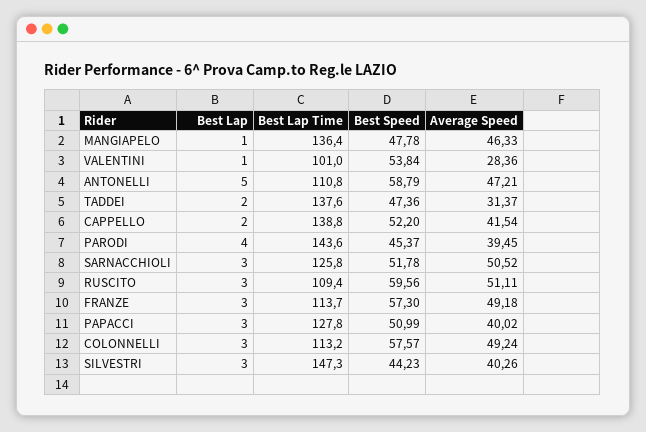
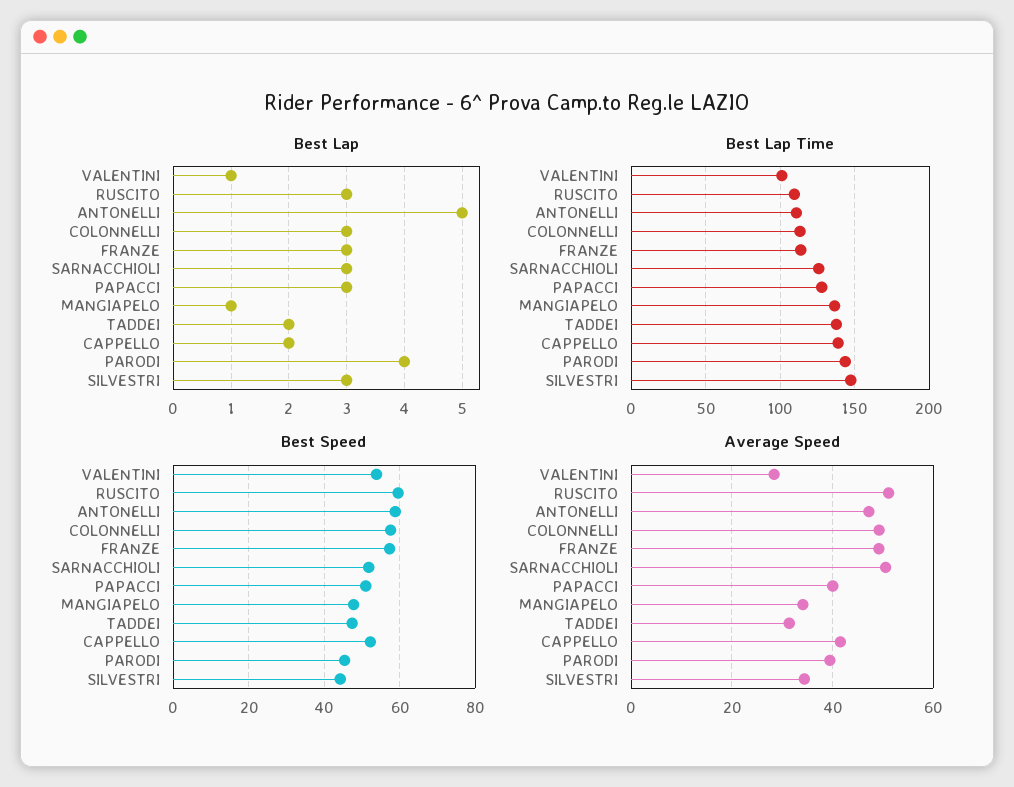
  {
    "Best Lap": {
      "MANGIAPELO": 1,
      "VALENTINI": 1,
      "ANTONELLI": 5,
      "TADDEI": 2,
      "CAPPELLO": 2,
      "PARODI": 4,
      "SARNACCHIOLI": 3,
      "RUSCITO": 3,
      "FRANZE": 3,
      "PAPACCI": 3,
      "COLONNELLI": 3,
      "SILVESTRI": 3
    },
    "Best Lap Time": {
      "MANGIAPELO": 136.4,
      "VALENTINI": 101,
      "ANTONELLI": 110.8,
      "TADDEI": 137.6,
      "CAPPELLO": 138.8,
      "PARODI": 143.6,
      "SARNACCHIOLI": 125.8,
      "RUSCITO": 109.4,
      "FRANZE": 113.7,
      "PAPACCI": 127.8,
      "COLONNELLI": 113.2,
      "SILVESTRI": 147.3
    },
    "Best Speed": {
      "MANGIAPELO": 47.78,
      "VALENTINI": 53.84,
      "ANTONELLI": 58.79,
      "TADDEI": 47.36,
      "CAPPELLO": 52.2,
      "PARODI": 45.37,
      "SARNACCHIOLI": 51.78,
      "RUSCITO": 59.56,
      "FRANZE": 57.3,
      "PAPACCI": 50.99,
      "COLONNELLI": 57.57,
      "SILVESTRI": 44.23
    },
    "Average Speed": {
-     "MANGIAPELO": 46.33,
+     "MANGIAPELO": 34,
      "VALENTINI": 28.36,
      "ANTONELLI": 47.21,
      "TADDEI": 31.37,
      "CAPPELLO": 41.54,
      "PARODI": 39.45,
      "SARNACCHIOLI": 50.52,
      "RUSCITO": 51.11,
      "FRANZE": 49.18,
      "PAPACCI": 40.02,
      "COLONNELLI": 49.24,
-     "SILVESTRI": 40.26
+     "SILVESTRI": 34
    }
  }

